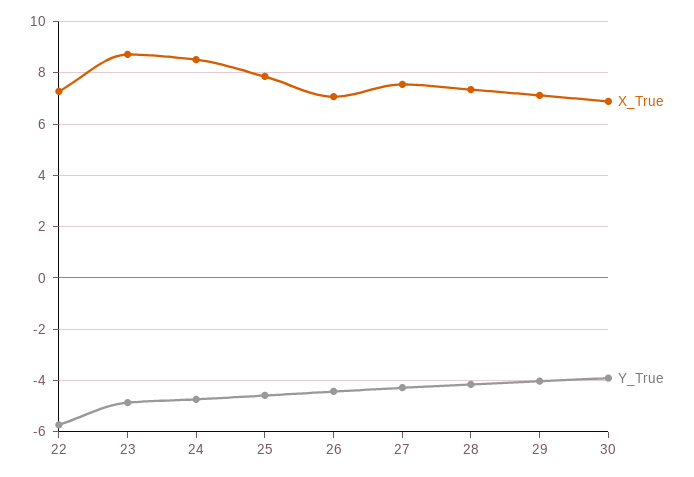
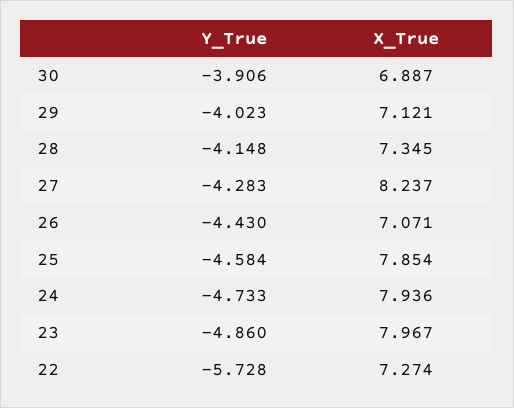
  {
    "X_True": {
      "22": 7.274,
-     "23": 8.75,
+     "23": 7.967,
-     "24": 8.5,
+     "24": 7.936,
      "25": 7.854,
      "26": 7.071,
-     "27": 7.5,
+     "27": 8.237,
      "28": 7.345,
      "29": 7.121,
      "30": 6.887
    },
    "Y_True": {
      "22": -5.728,
      "23": -4.86,
      "24": -4.733,
      "25": -4.584,
      "26": -4.43,
      "27": -4.283,
      "28": -4.148,
      "29": -4.023,
      "30": -3.906
    }
  }

